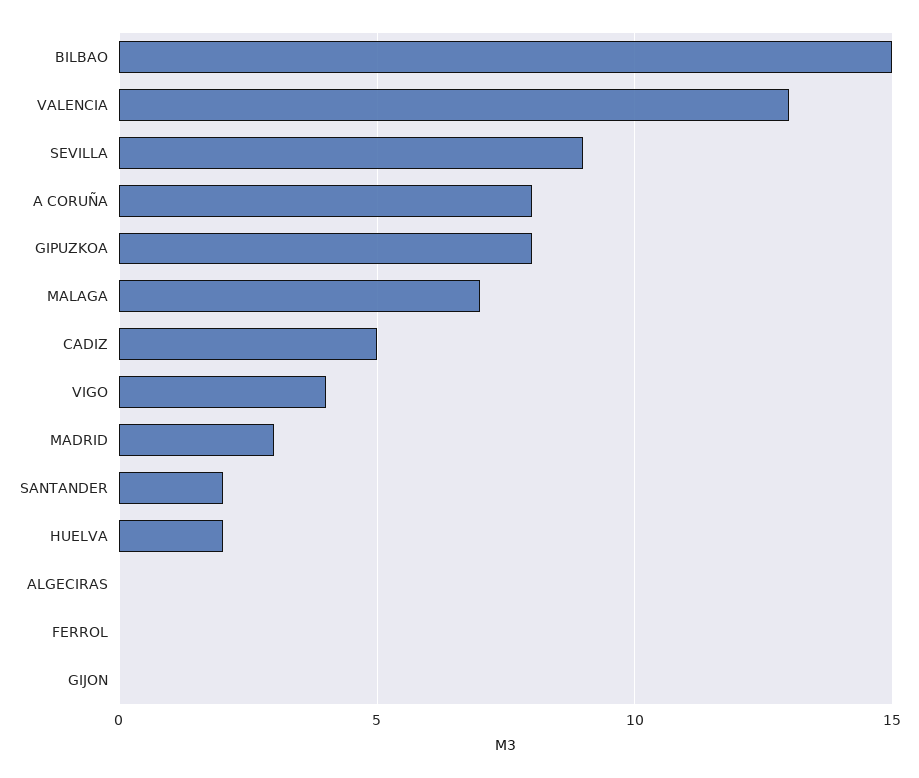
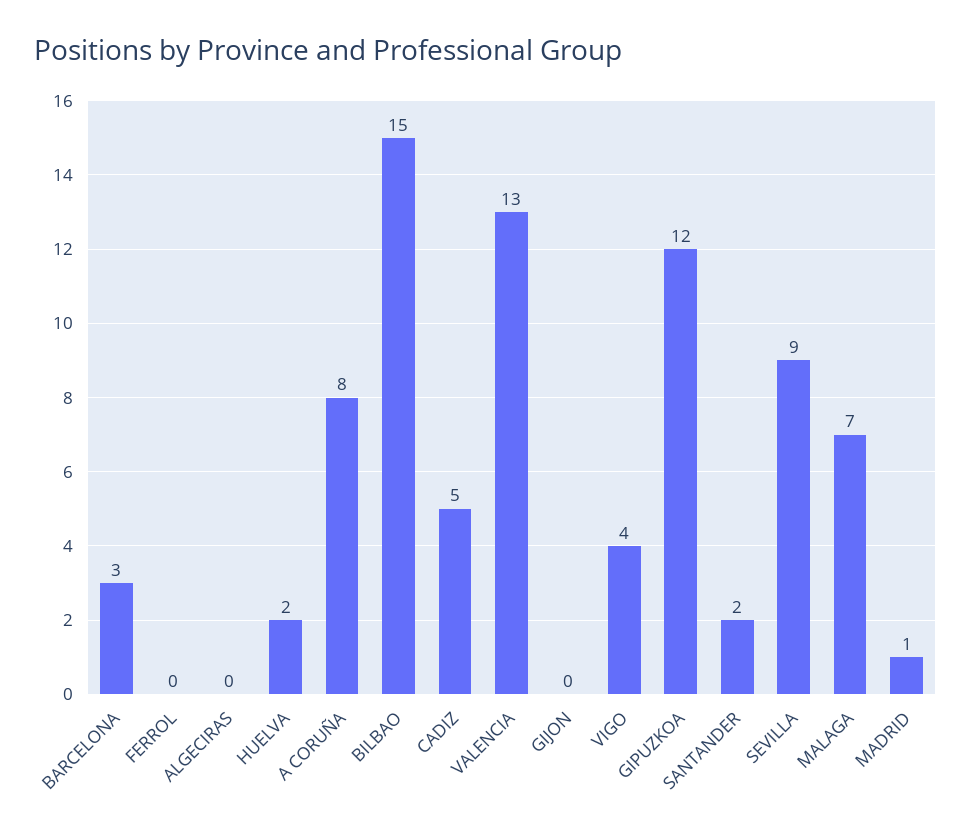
  {
    "BILBAO": 15,
    "VALENCIA": 13,
    "SEVILLA": 9,
    "A CORUÑA": 8,
-   "GIPUZKOA": 8,
+   "GIPUZKOA": 12,
    "MALAGA": 7,
    "CADIZ": 5,
    "VIGO": 4,
-   "MADRID": 3,
+   "MADRID": 1,
    "SANTANDER": 2,
    "HUELVA": 2,
    "ALGECIRAS": 0,
    "FERROL": 0,
-   "GIJON": 0
+   "GIJON": 0,
+   "BARCELONA": 3
  }

